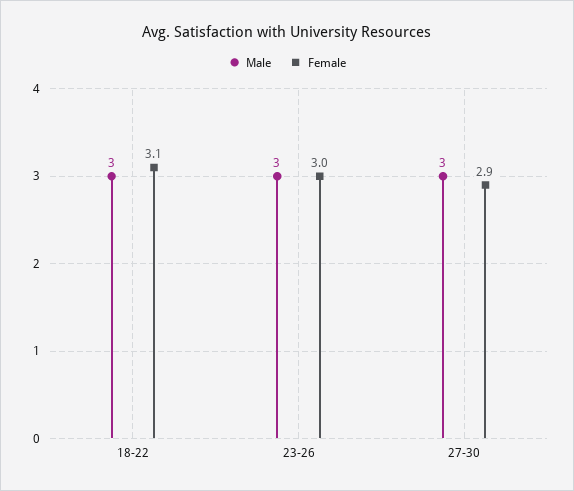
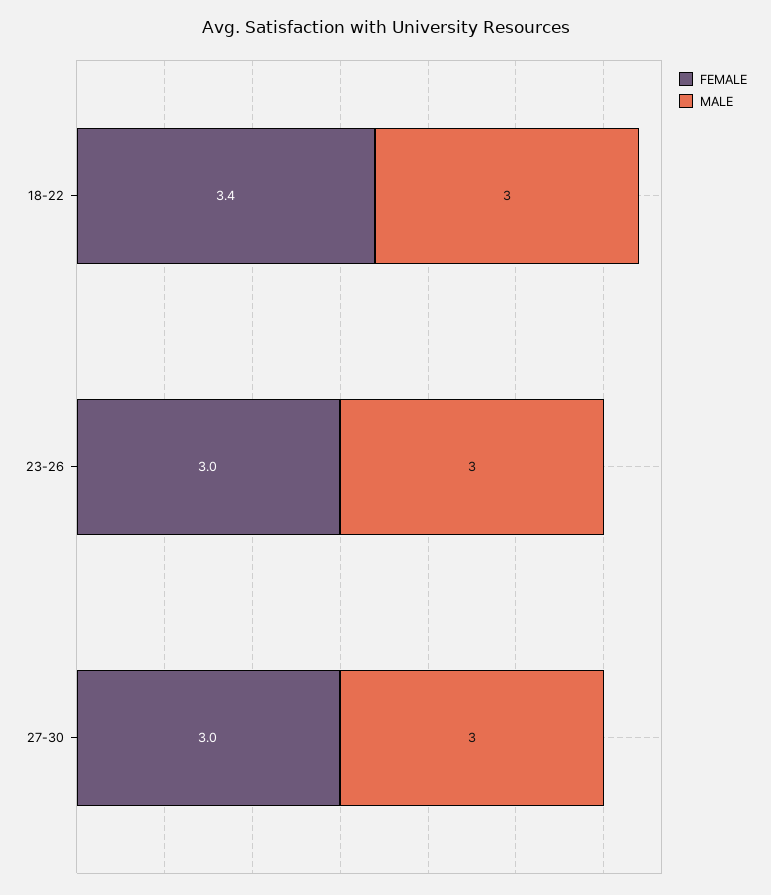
  {
    "Male": {
      "18-22": 3,
      "23-26": 3,
      "27-30": 3
    },
    "Female": {
-     "18-22": 3.1,
+     "18-22": 3.4,
      "23-26": 3,
-     "27-30": 2.9
+     "27-30": 3
    }
  }

